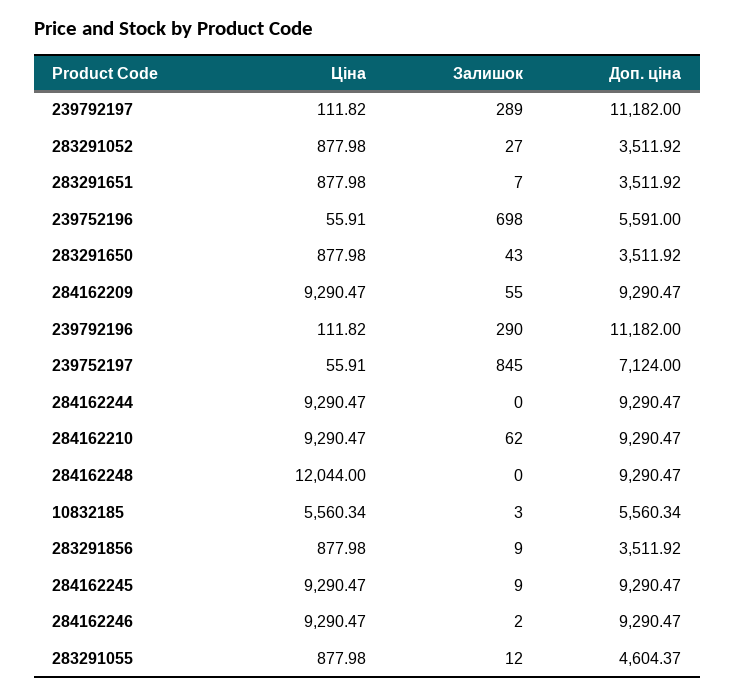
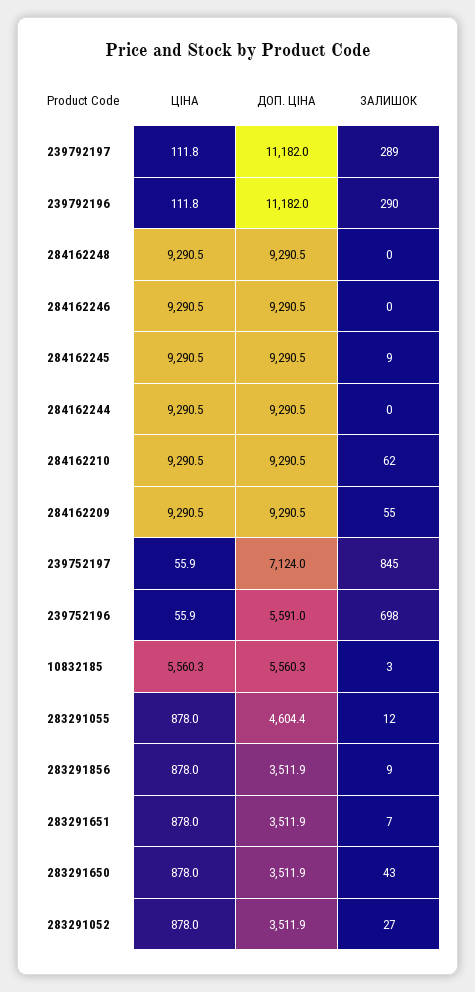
  {
    "Ціна": {
      "239792197": 111.82,
      "283291052": 877.98,
      "283291651": 877.98,
      "239752196": 55.91,
      "283291650": 877.98,
      "284162209": 9290.47,
      "239792196": 111.82,
      "239752197": 55.91,
      "284162244": 9290.47,
      "284162210": 9290.47,
-     "284162248": 12044,
+     "284162248": 9290.5,
      "10832185": 5560.34,
      "283291856": 877.98,
      "284162245": 9290.47,
      "284162246": 9290.47,
      "283291055": 877.98
    },
    "Залишок": {
      "239792197": 289,
      "283291052": 27,
      "283291651": 7,
      "239752196": 698,
      "283291650": 43,
      "284162209": 55,
      "239792196": 290,
      "239752197": 845,
      "284162244": 0,
      "284162210": 62,
      "284162248": 0,
      "10832185": 3,
      "283291856": 9,
      "284162245": 9,
-     "284162246": 2,
+     "284162246": 0,
      "283291055": 12
    },
    "Доп. ціна": {
      "239792197": 11182,
      "283291052": 3511.92,
      "283291651": 3511.92,
      "239752196": 5591,
      "283291650": 3511.92,
      "284162209": 9290.47,
      "239792196": 11182,
      "239752197": 7124,
      "284162244": 9290.47,
      "284162210": 9290.47,
      "284162248": 9290.47,
      "10832185": 5560.34,
      "283291856": 3511.92,
      "284162245": 9290.47,
      "284162246": 9290.47,
      "283291055": 4604.37
    }
  }

